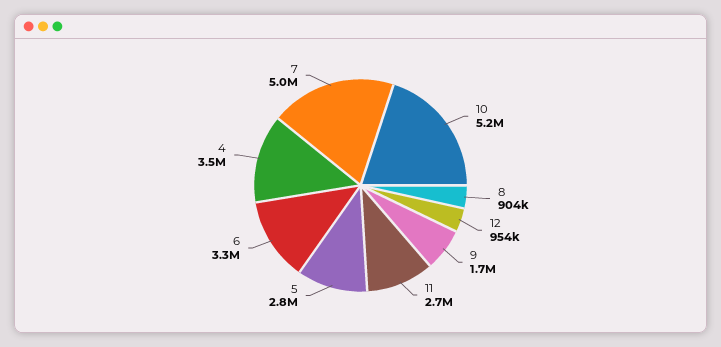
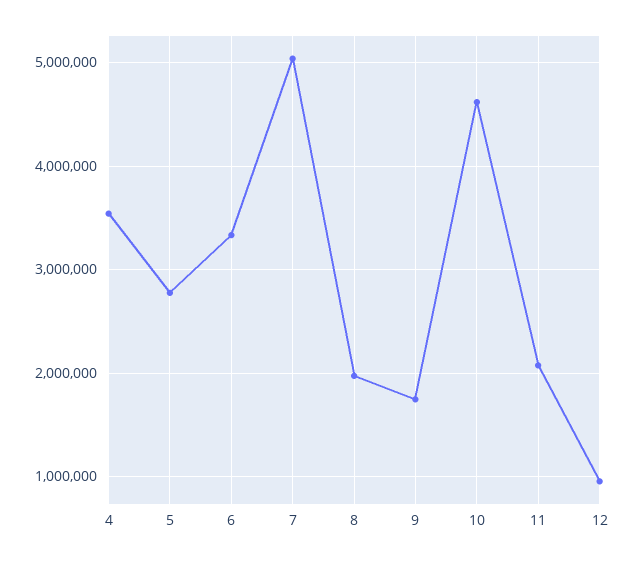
  {
-   "10": 5200000,
+   "10": 4600000,
-   "8": 904000,
+   "8": 2000000,
    "12": 954000,
    "9": 1700000,
-   "11": 2700000,
+   "11": 2100000,
    "5": 2800000,
    "6": 3300000,
    "4": 3500000,
    "7": 5000000
  }

